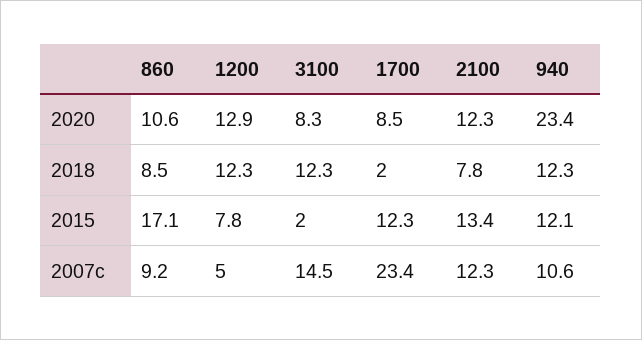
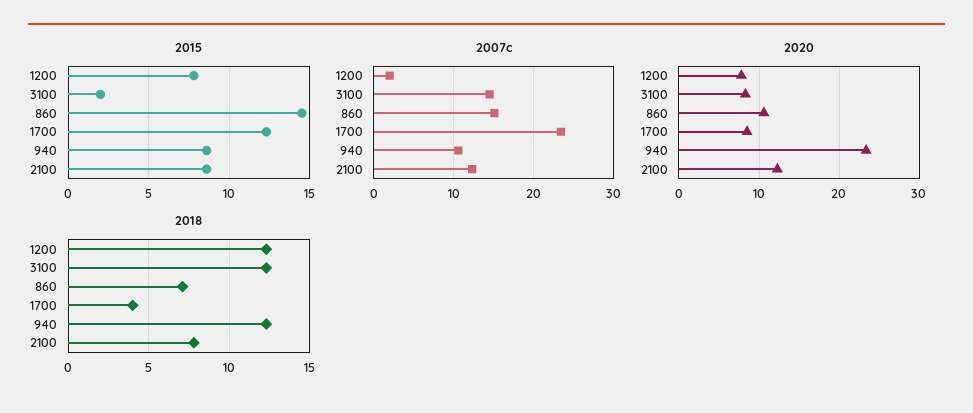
  {
    "2020": {
      "860": 10.6,
-     "1200": 12.9,
+     "1200": 8,
      "3100": 8.3,
      "1700": 8.5,
      "2100": 12.3,
      "940": 23.4
    },
    "2018": {
-     "860": 8.5,
+     "860": 7,
      "1200": 12.3,
      "3100": 12.3,
-     "1700": 2,
+     "1700": 4,
      "2100": 7.8,
      "940": 12.3
    },
    "2015": {
-     "860": 17.1,
+     "860": 14.5,
      "1200": 7.8,
      "3100": 2,
      "1700": 12.3,
-     "2100": 13.4,
+     "2100": 8.5,
-     "940": 12.1
+     "940": 8.5
    },
    "2007c": {
-     "860": 9.2,
+     "860": 15,
-     "1200": 5,
+     "1200": 2,
      "3100": 14.5,
      "1700": 23.4,
      "2100": 12.3,
      "940": 10.6
    }
  }

